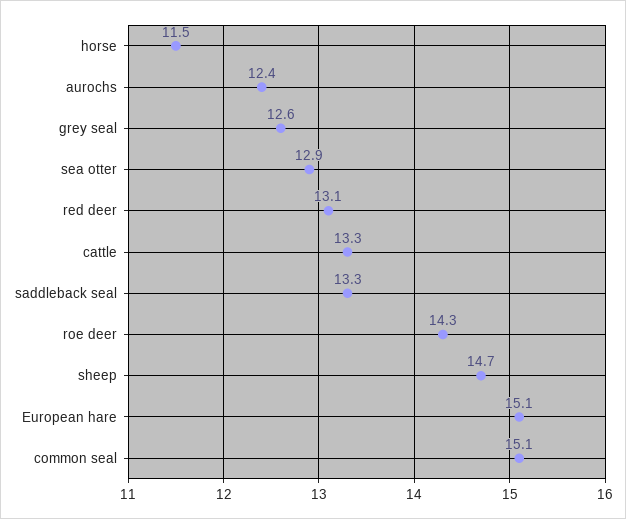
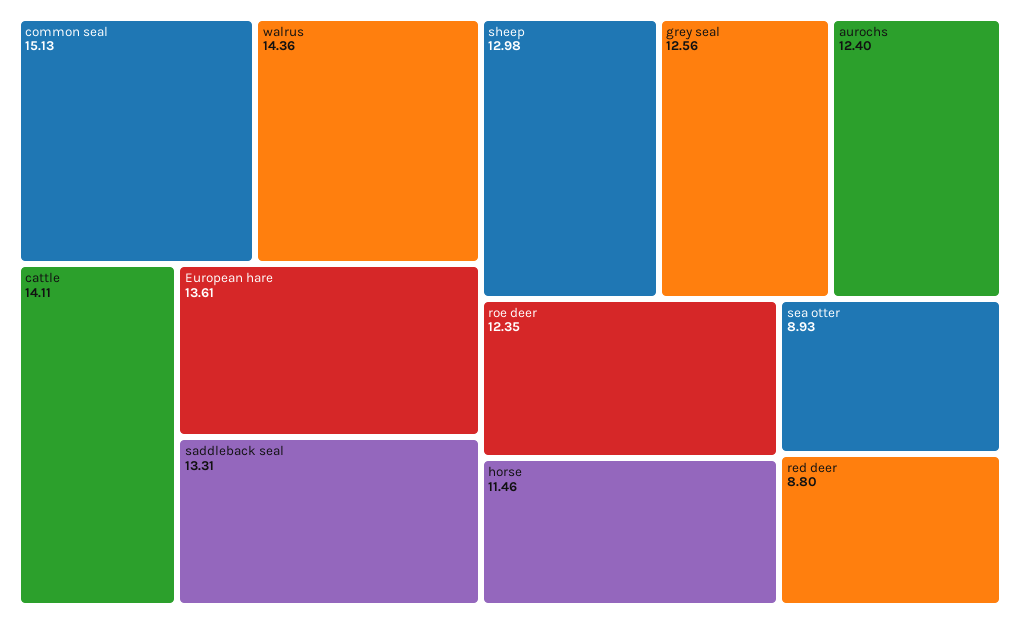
  {
    "horse": 11.46,
    "aurochs": 12.4,
    "grey seal": 12.56,
-   "sea otter": 12.9,
+   "sea otter": 8.93,
-   "red deer": 13.1,
+   "red deer": 8.8,
-   "cattle": 13.3,
+   "cattle": 14.11,
    "saddleback seal": 13.31,
-   "roe deer": 14.3,
+   "roe deer": 12.35,
-   "sheep": 14.7,
+   "sheep": 12.98,
-   "European hare": 15.1,
+   "European hare": 13.61,
-   "common seal": 15.13
+   "common seal": 15.13,
+   "walrus": 14.36
  }

